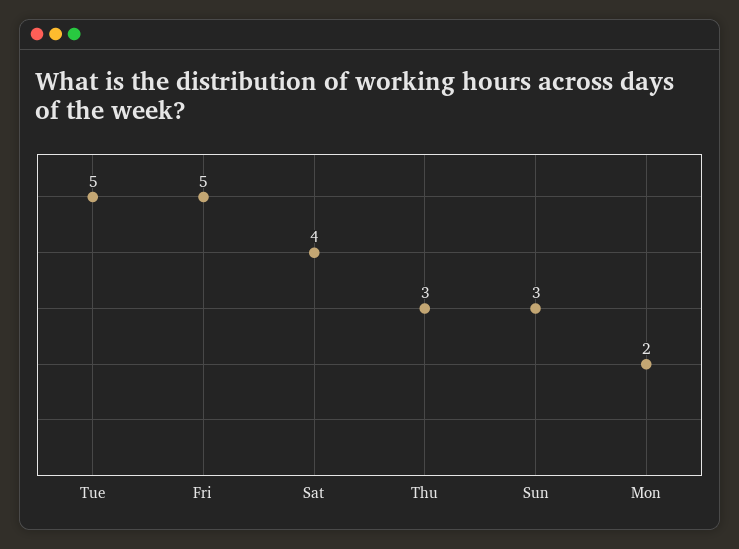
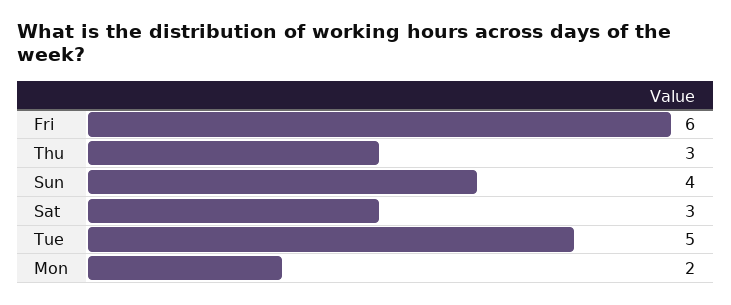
  {
    "Tue": 5,
-   "Fri": 5,
+   "Fri": 6,
-   "Sat": 4,
+   "Sat": 3,
    "Thu": 3,
-   "Sun": 3,
+   "Sun": 4,
    "Mon": 2
  }

